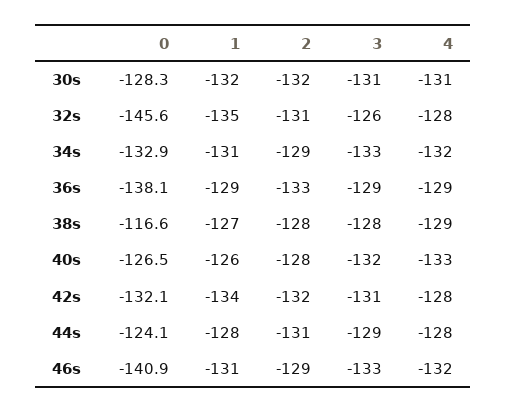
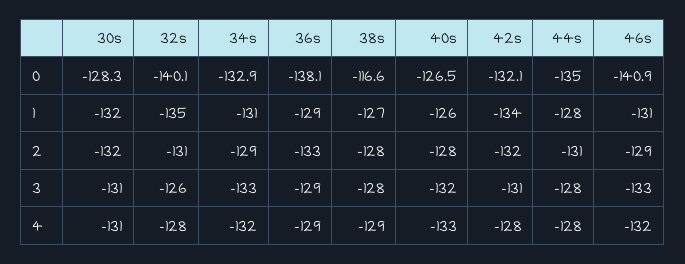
  {
    "0": {
      "30s": -128.3,
-     "32s": -145.6,
+     "32s": -140.1,
      "34s": -132.9,
      "36s": -138.1,
      "38s": -116.6,
      "40s": -126.5,
      "42s": -132.1,
-     "44s": -124.1,
+     "44s": -135,
      "46s": -140.9
    },
    "1": {
      "30s": -132,
      "32s": -135,
      "34s": -131,
      "36s": -129,
      "38s": -127,
      "40s": -126,
      "42s": -134,
      "44s": -128,
      "46s": -131
    },
    "2": {
      "30s": -132,
      "32s": -131,
      "34s": -129,
      "36s": -133,
      "38s": -128,
      "40s": -128,
      "42s": -132,
      "44s": -131,
      "46s": -129
    },
    "3": {
      "30s": -131,
      "32s": -126,
      "34s": -133,
      "36s": -129,
      "38s": -128,
      "40s": -132,
      "42s": -131,
-     "44s": -129,
+     "44s": -128,
      "46s": -133
    },
    "4": {
      "30s": -131,
      "32s": -128,
      "34s": -132,
      "36s": -129,
      "38s": -129,
      "40s": -133,
      "42s": -128,
      "44s": -128,
      "46s": -132
    }
  }

